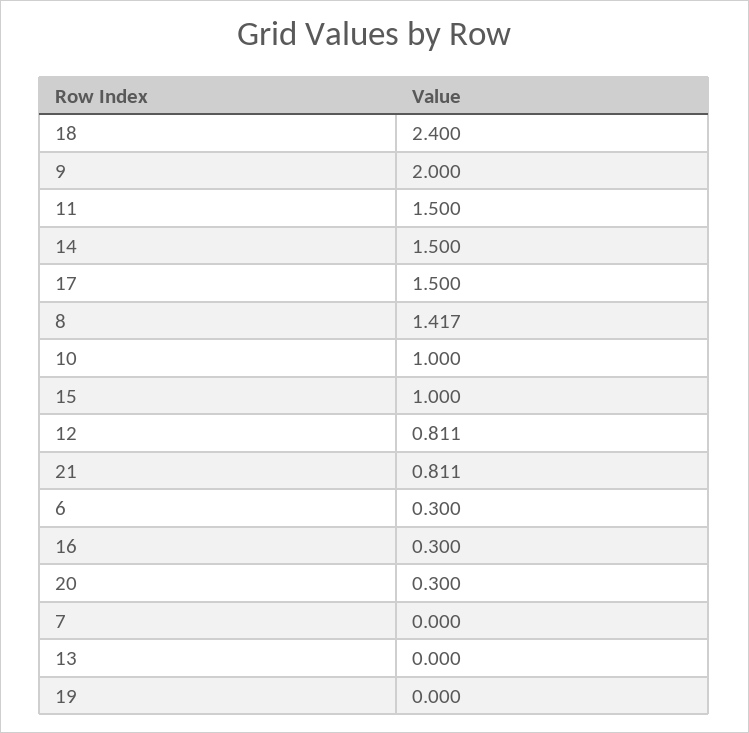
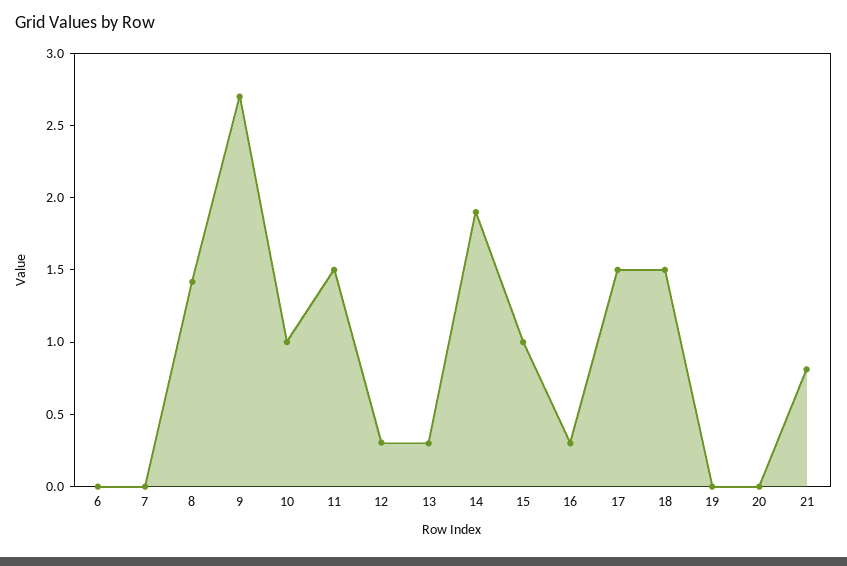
  {
-   "18": 2.4,
+   "18": 1.5,
-   "9": 2,
+   "9": 2.7,
    "11": 1.5,
-   "14": 1.5,
+   "14": 1.9,
    "17": 1.5,
    "8": 1.417,
    "10": 1,
    "15": 1,
-   "12": 0.811,
+   "12": 0.3,
    "21": 0.811,
-   "6": 0.3,
+   "6": 0,
    "16": 0.3,
-   "20": 0.3,
+   "20": 0,
    "7": 0,
-   "13": 0,
+   "13": 0.3,
    "19": 0
  }

